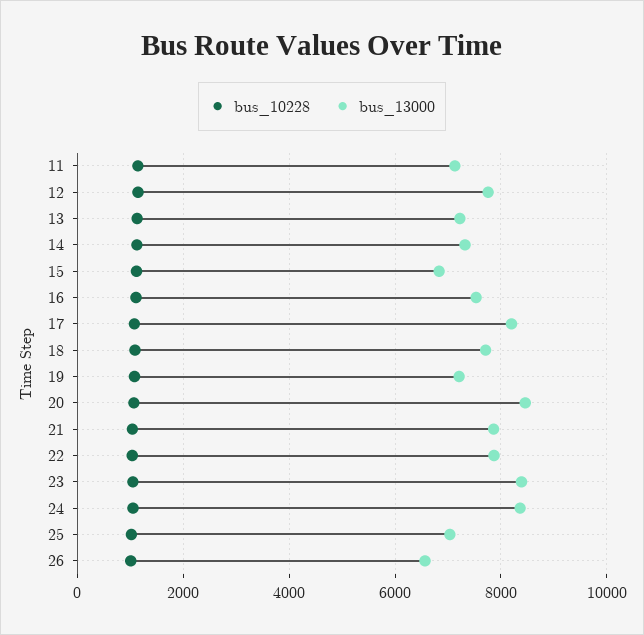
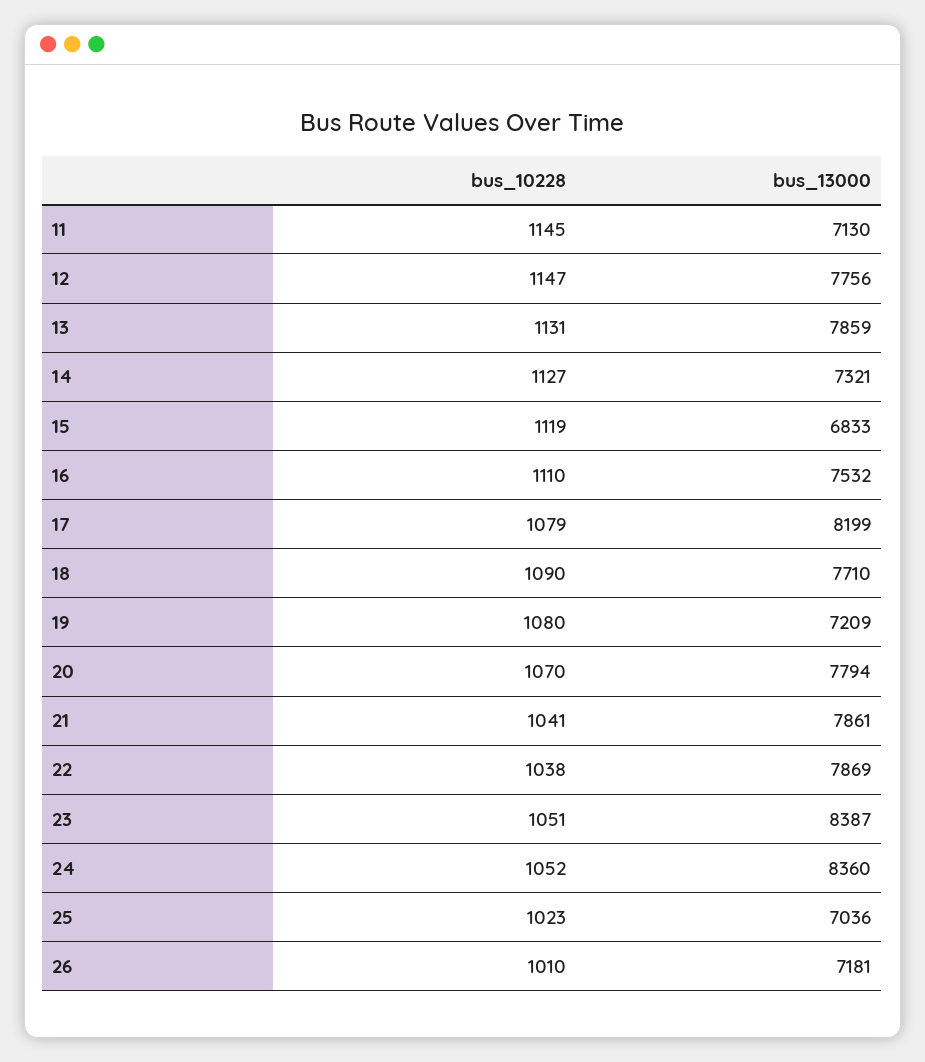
  {
    "bus_10228": {
      "11": 1145,
      "12": 1147,
      "13": 1131,
      "14": 1127,
      "15": 1119,
      "16": 1110,
      "17": 1079,
      "18": 1090,
      "19": 1080,
      "20": 1070,
      "21": 1041,
      "22": 1038,
      "23": 1051,
      "24": 1052,
      "25": 1023,
      "26": 1010
    },
    "bus_13000": {
      "11": 7130,
      "12": 7756,
-     "13": 7200,
+     "13": 7859,
      "14": 7321,
      "15": 6833,
      "16": 7532,
      "17": 8199,
      "18": 7710,
      "19": 7209,
-     "20": 8400,
+     "20": 7794,
      "21": 7861,
      "22": 7869,
      "23": 8387,
      "24": 8360,
      "25": 7036,
-     "26": 6600
+     "26": 7181
    }
  }

